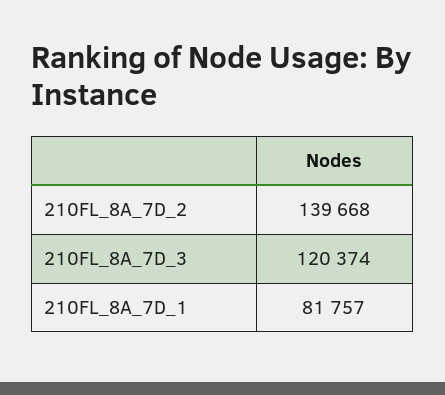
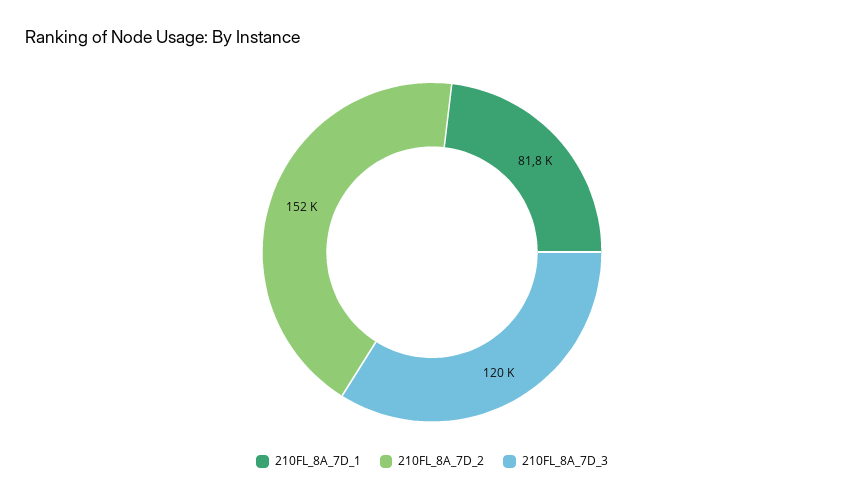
  {
-   "210FL_8A_7D_2": 139668,
+   "210FL_8A_7D_2": 152000,
    "210FL_8A_7D_3": 120374,
    "210FL_8A_7D_1": 81757
  }

